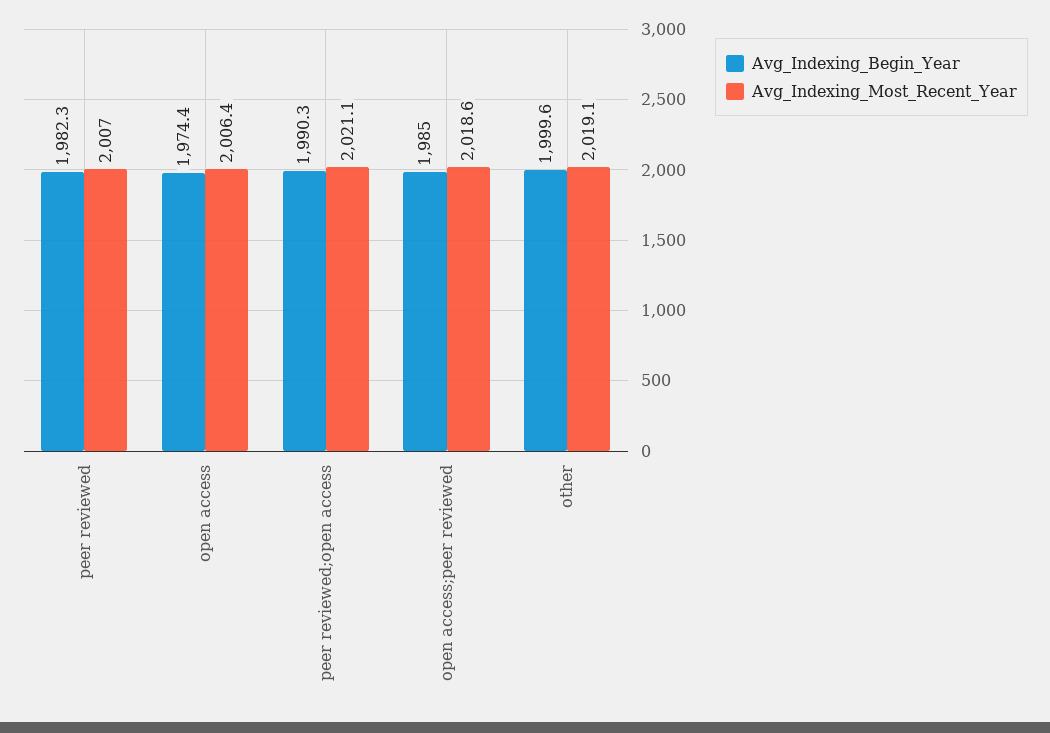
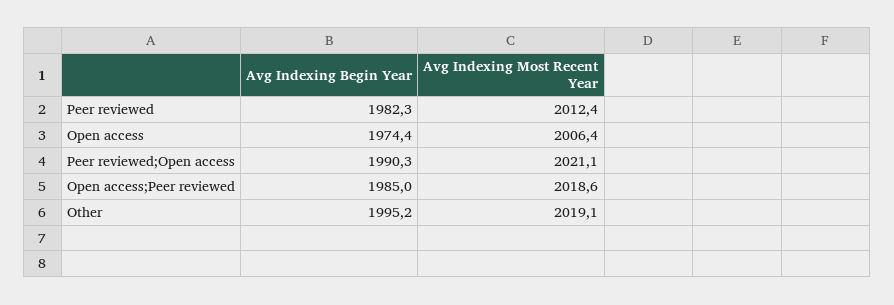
  {
    "Avg_Indexing_Begin_Year": {
      "peer reviewed": 1982.3,
      "open access": 1974.4,
      "peer reviewed;open access": 1990.3,
      "open access;peer reviewed": 1985,
-     "other": 1999.6
+     "other": 1995.2
    },
    "Avg_Indexing_Most_Recent_Year": {
-     "peer reviewed": 2007,
+     "peer reviewed": 2012.4,
      "open access": 2006.4,
      "peer reviewed;open access": 2021.1,
      "open access;peer reviewed": 2018.6,
      "other": 2019.1
    }
  }

